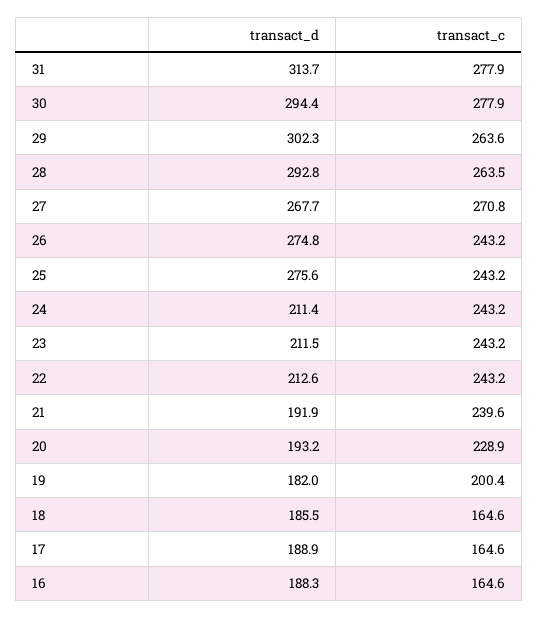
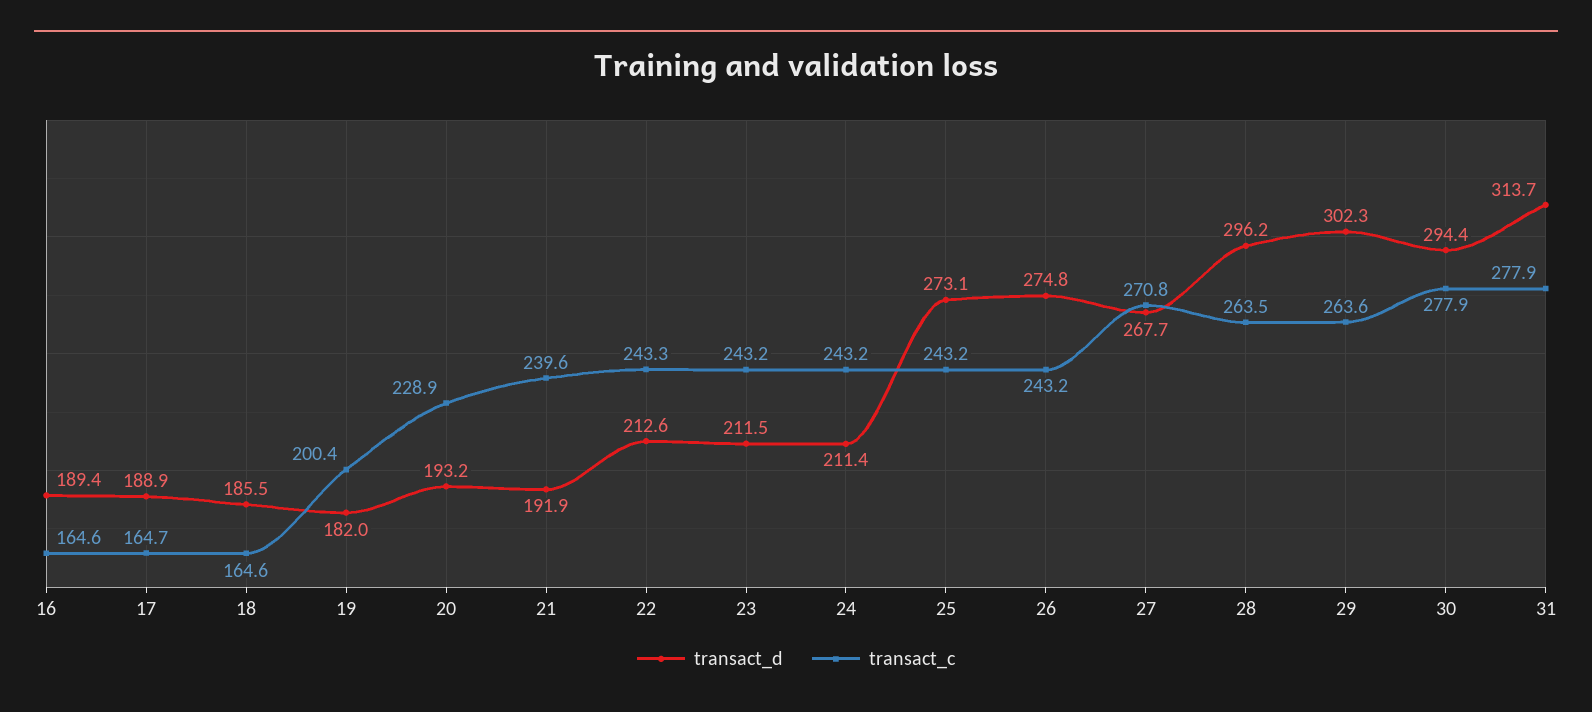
  {
    "transact_d": {
      "31": 313.7,
      "30": 294.4,
      "29": 302.3,
-     "28": 292.8,
+     "28": 296.2,
      "27": 267.7,
      "26": 274.8,
-     "25": 275.6,
+     "25": 273.1,
      "24": 211.4,
      "23": 211.5,
      "22": 212.6,
      "21": 191.9,
      "20": 193.2,
      "19": 182,
      "18": 185.5,
      "17": 188.9,
-     "16": 188.3
+     "16": 189.4
    },
    "transact_c": {
      "31": 277.9,
      "30": 277.9,
      "29": 263.6,
      "28": 263.5,
      "27": 270.8,
      "26": 243.2,
      "25": 243.2,
      "24": 243.2,
      "23": 243.2,
-     "22": 243.2,
+     "22": 243.3,
      "21": 239.6,
      "20": 228.9,
      "19": 200.4,
      "18": 164.6,
-     "17": 164.6,
+     "17": 164.7,
      "16": 164.6
    }
  }

